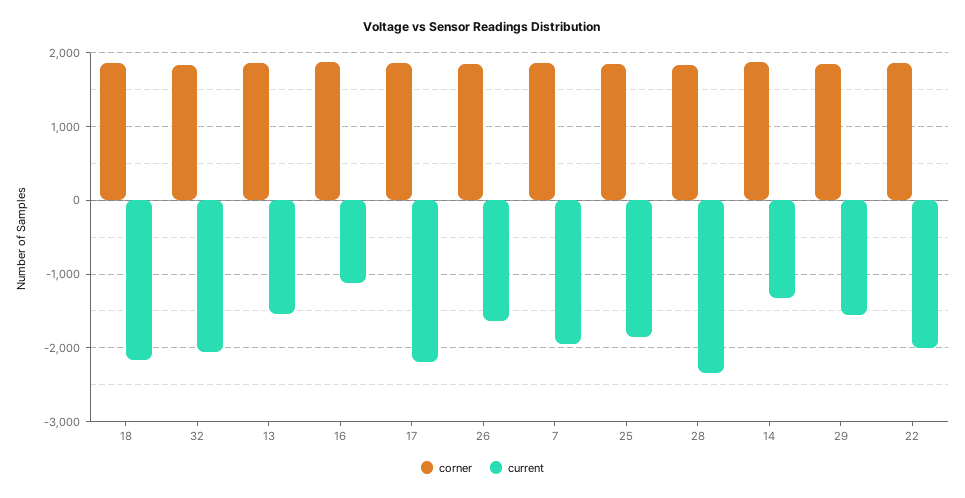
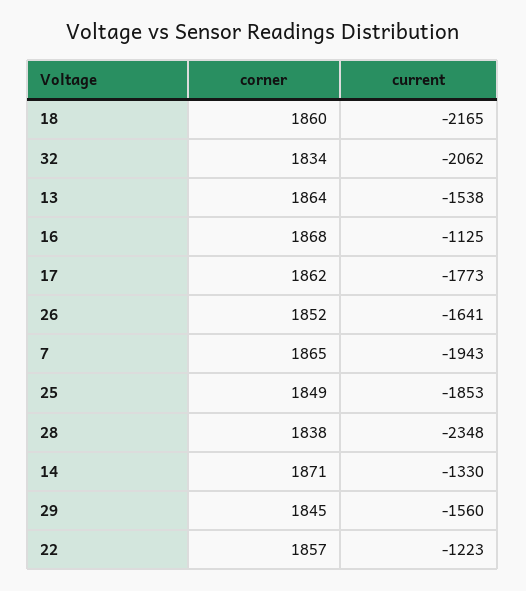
  {
    "corner": {
      "18": 1860,
      "32": 1834,
      "13": 1864,
      "16": 1868,
      "17": 1862,
      "26": 1852,
      "7": 1865,
      "25": 1849,
      "28": 1838,
      "14": 1871,
      "29": 1845,
      "22": 1857
    },
    "current": {
      "18": -2165,
      "32": -2062,
      "13": -1538,
      "16": -1125,
-     "17": -2200,
+     "17": -1773,
      "26": -1641,
      "7": -1943,
      "25": -1853,
      "28": -2348,
      "14": -1330,
      "29": -1560,
-     "22": -2000
+     "22": -1223
    }
  }

